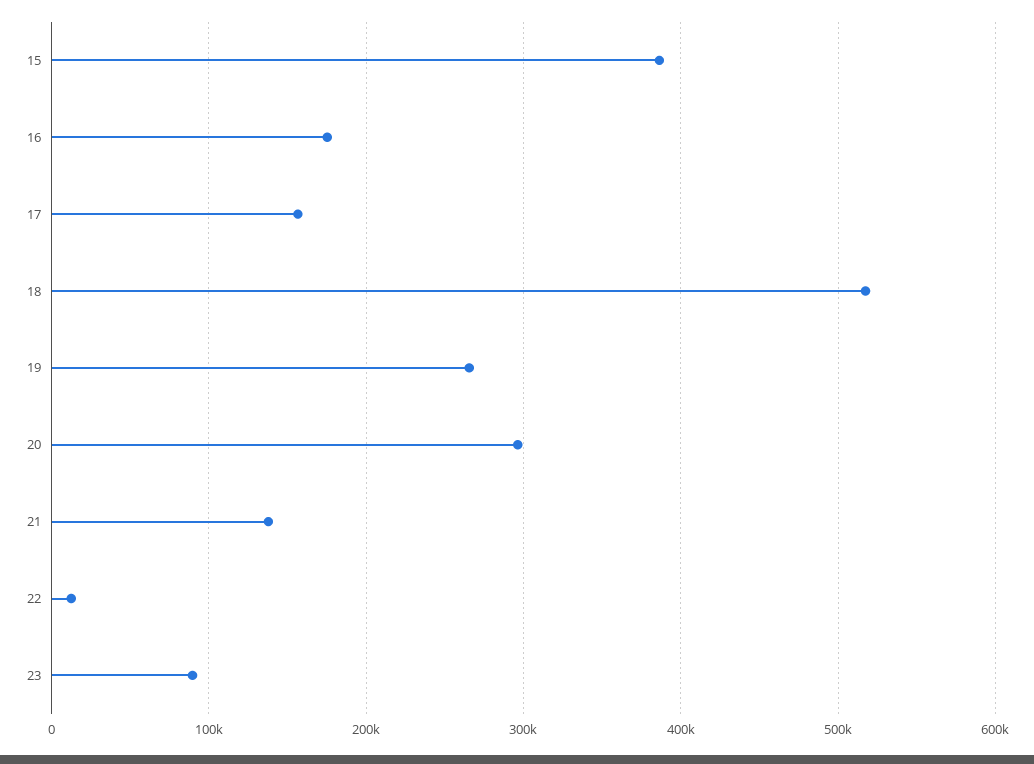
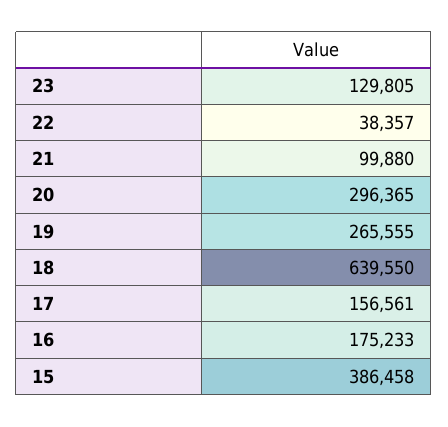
  {
    "15": 386458,
    "16": 175233,
    "17": 156561,
-   "18": 520000,
+   "18": 639550,
    "19": 265555,
    "20": 296365,
-   "21": 140000,
+   "21": 99880,
-   "22": 10000,
+   "22": 38357,
-   "23": 90000
+   "23": 129805
  }

